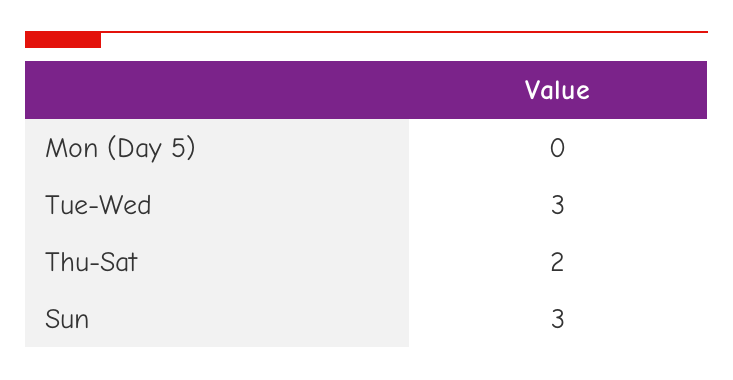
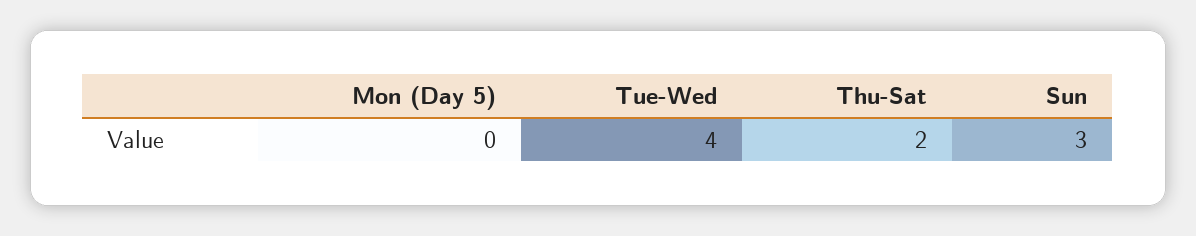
  {
    "Mon (Day 5)": 0,
-   "Tue-Wed": 3,
+   "Tue-Wed": 4,
    "Thu-Sat": 2,
    "Sun": 3
  }

